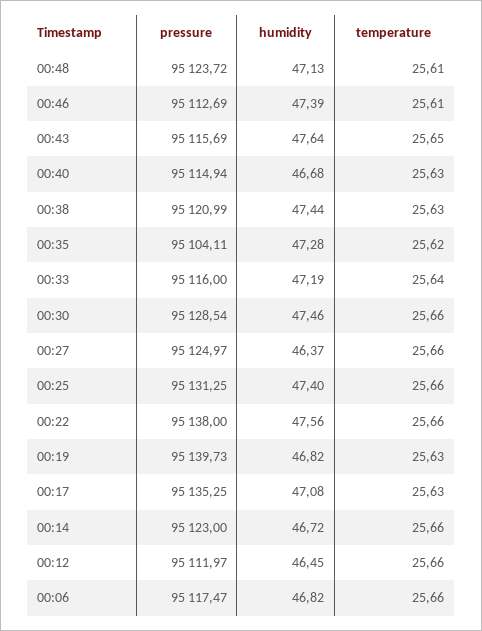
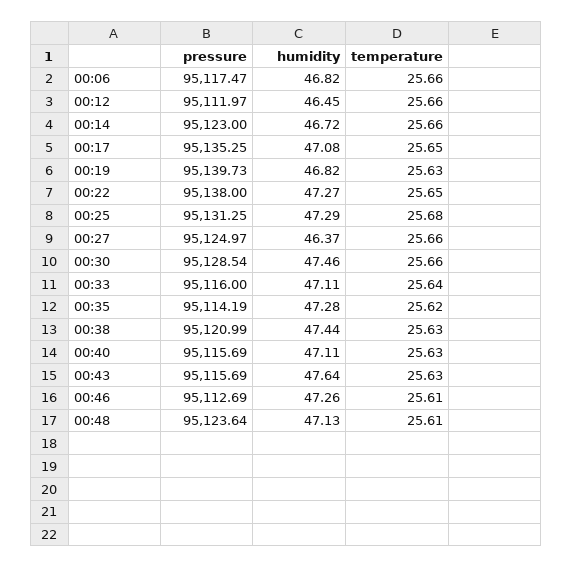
  {
    "pressure": {
-     "00:48": 95123.72,
+     "00:48": 95123.64,
      "00:46": 95112.69,
      "00:43": 95115.69,
-     "00:40": 95114.94,
+     "00:40": 95115.69,
      "00:38": 95120.99,
-     "00:35": 95104.11,
+     "00:35": 95114.19,
      "00:33": 95116,
      "00:30": 95128.54,
      "00:27": 95124.97,
      "00:25": 95131.25,
      "00:22": 95138,
      "00:19": 95139.73,
      "00:17": 95135.25,
      "00:14": 95123,
      "00:12": 95111.97,
      "00:06": 95117.47
    },
    "humidity": {
      "00:48": 47.13,
-     "00:46": 47.39,
+     "00:46": 47.26,
      "00:43": 47.64,
-     "00:40": 46.68,
+     "00:40": 47.11,
      "00:38": 47.44,
      "00:35": 47.28,
-     "00:33": 47.19,
+     "00:33": 47.11,
      "00:30": 47.46,
      "00:27": 46.37,
-     "00:25": 47.4,
+     "00:25": 47.29,
-     "00:22": 47.56,
+     "00:22": 47.27,
      "00:19": 46.82,
      "00:17": 47.08,
      "00:14": 46.72,
      "00:12": 46.45,
      "00:06": 46.82
    },
    "temperature": {
      "00:48": 25.61,
      "00:46": 25.61,
-     "00:43": 25.65,
+     "00:43": 25.63,
      "00:40": 25.63,
      "00:38": 25.63,
      "00:35": 25.62,
      "00:33": 25.64,
      "00:30": 25.66,
      "00:27": 25.66,
-     "00:25": 25.66,
+     "00:25": 25.68,
-     "00:22": 25.66,
+     "00:22": 25.65,
      "00:19": 25.63,
-     "00:17": 25.63,
+     "00:17": 25.65,
      "00:14": 25.66,
      "00:12": 25.66,
      "00:06": 25.66
    }
  }

